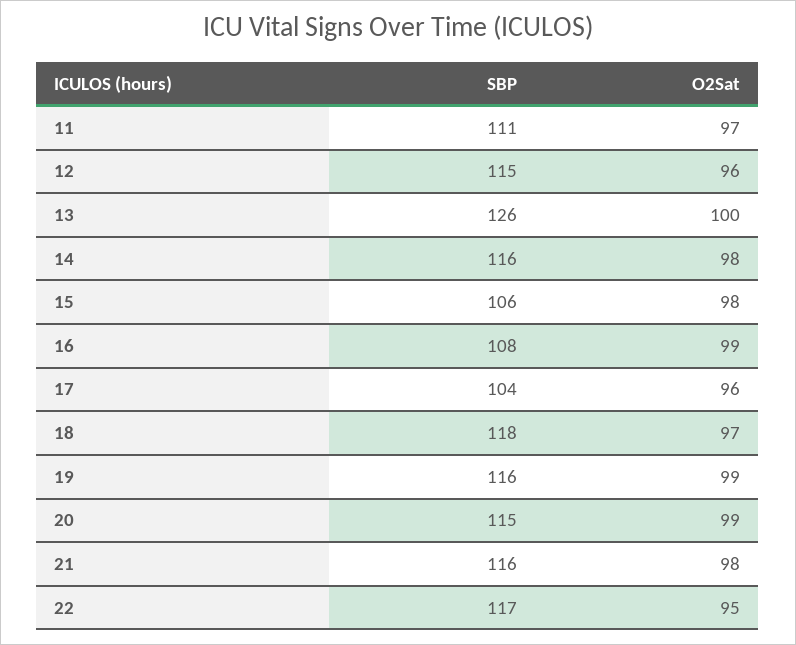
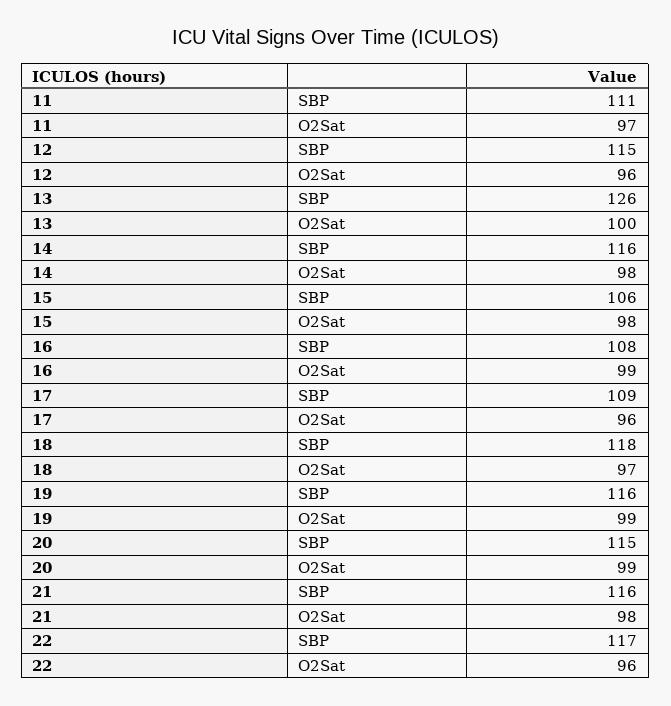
  {
    "SBP": {
      "11": 111,
      "12": 115,
      "13": 126,
      "14": 116,
      "15": 106,
      "16": 108,
-     "17": 104,
+     "17": 109,
      "18": 118,
      "19": 116,
      "20": 115,
      "21": 116,
      "22": 117
    },
    "O2Sat": {
      "11": 97,
      "12": 96,
      "13": 100,
      "14": 98,
      "15": 98,
      "16": 99,
      "17": 96,
      "18": 97,
      "19": 99,
      "20": 99,
      "21": 98,
-     "22": 95
+     "22": 96
    }
  }

